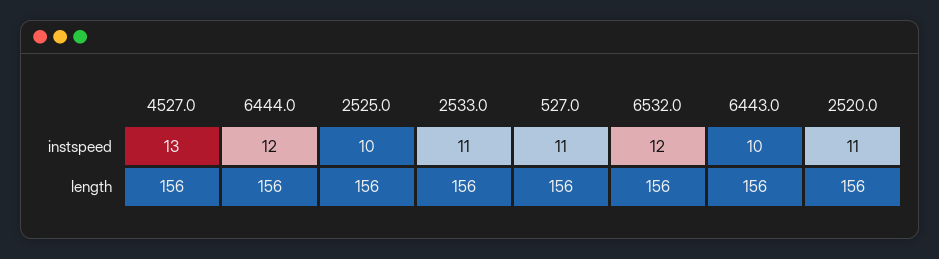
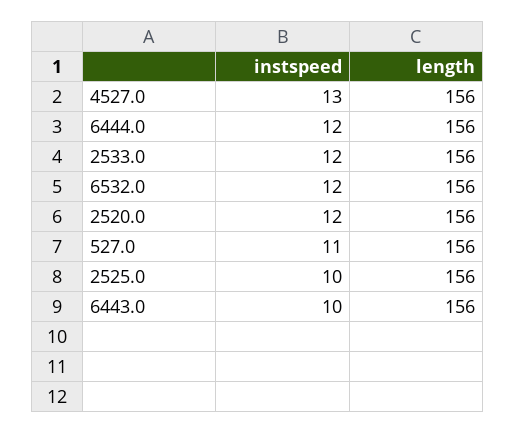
  {
    "4527.0": {
      "instspeed": 13,
      "length": 156
    },
    "6444.0": {
      "instspeed": 12,
      "length": 156
    },
    "2525.0": {
      "instspeed": 10,
      "length": 156
    },
    "2533.0": {
-     "instspeed": 11,
+     "instspeed": 12,
      "length": 156
    },
    "527.0": {
      "instspeed": 11,
      "length": 156
    },
    "6532.0": {
      "instspeed": 12,
      "length": 156
    },
    "6443.0": {
      "instspeed": 10,
      "length": 156
    },
    "2520.0": {
-     "instspeed": 11,
+     "instspeed": 12,
      "length": 156
    }
  }

